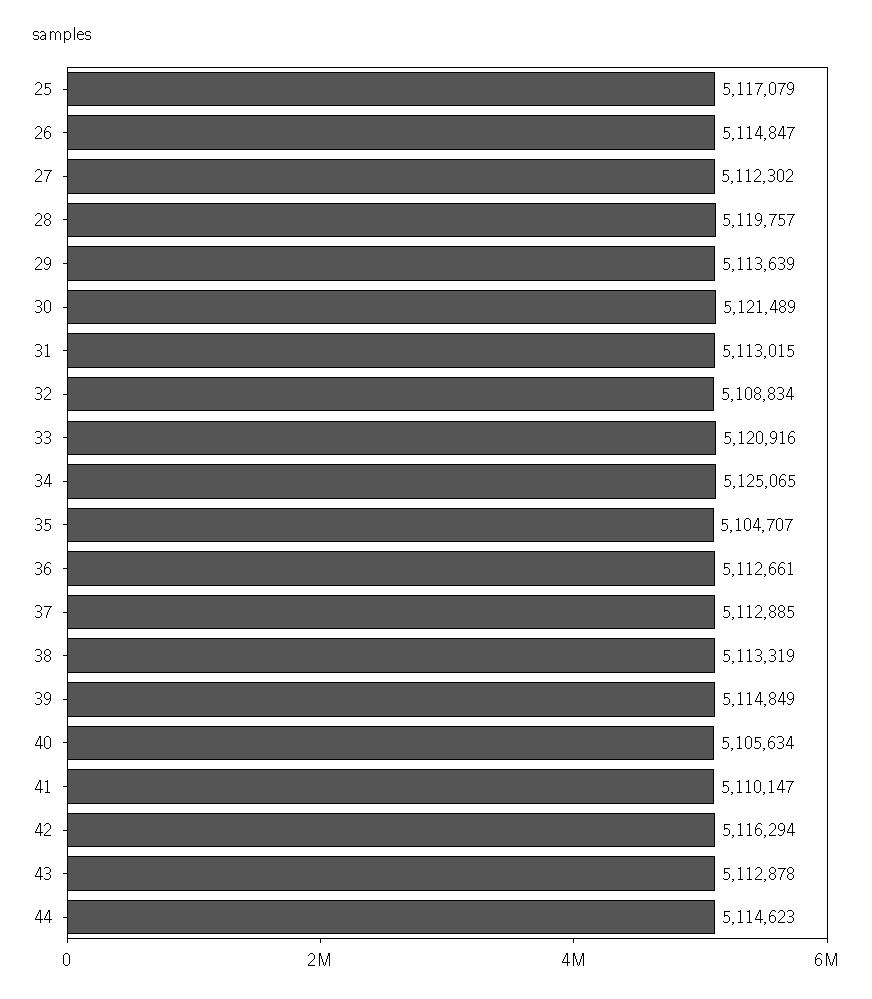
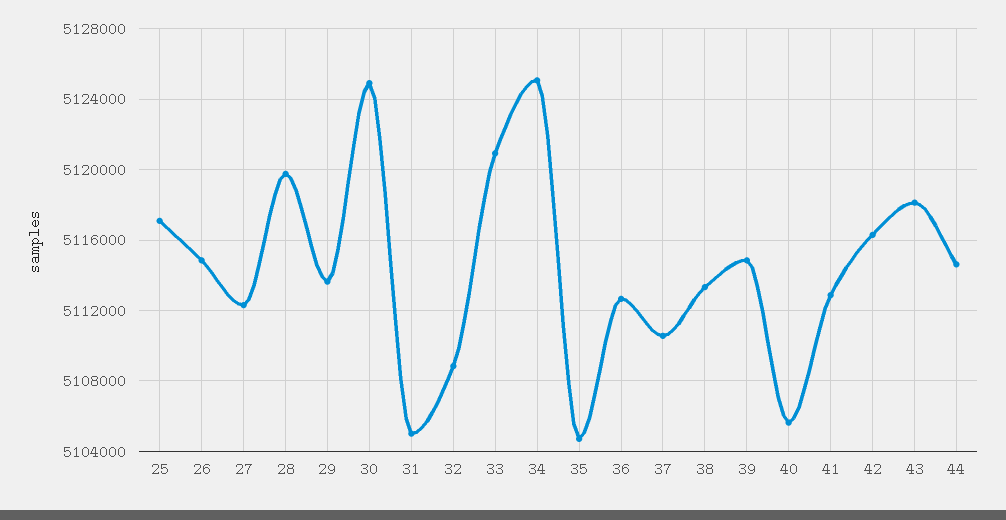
  {
    "25": 5117079,
    "26": 5114847,
    "27": 5112302,
    "28": 5119757,
    "29": 5113639,
-   "30": 5121489,
+   "30": 5125000,
-   "31": 5113015,
+   "31": 5105000,
    "32": 5108834,
    "33": 5120916,
    "34": 5125065,
    "35": 5104707,
    "36": 5112661,
-   "37": 5112885,
+   "37": 5110500,
    "38": 5113319,
    "39": 5114849,
    "40": 5105634,
-   "41": 5110147,
+   "41": 5113000,
    "42": 5116294,
-   "43": 5112878,
+   "43": 5118000,
    "44": 5114623
  }

